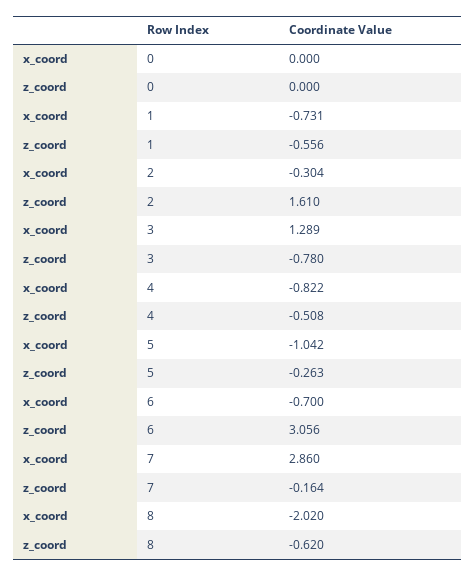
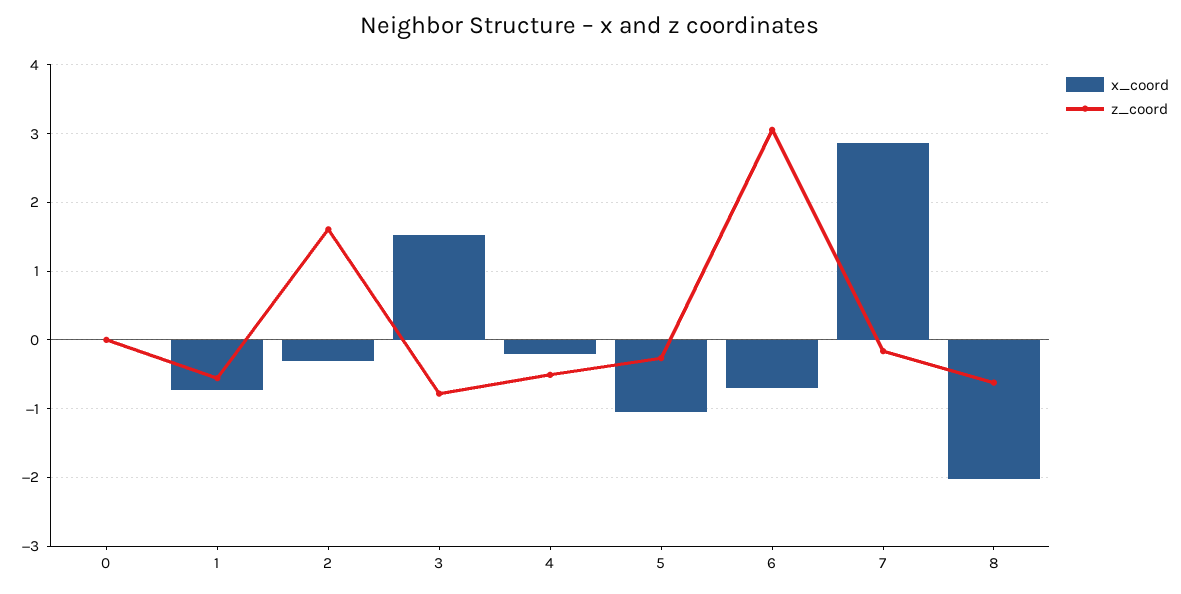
  {
    "x_coord": {
      "0": 0,
      "1": -0.731,
      "2": -0.304,
-     "3": 1.289,
+     "3": 1.5,
-     "4": -0.822,
+     "4": -0.2,
      "5": -1.042,
      "6": -0.7,
      "7": 2.86,
      "8": -2.02
    },
    "z_coord": {
      "0": 0,
      "1": -0.556,
      "2": 1.61,
      "3": -0.78,
      "4": -0.508,
      "5": -0.263,
      "6": 3.056,
      "7": -0.164,
      "8": -0.62
    }
  }

